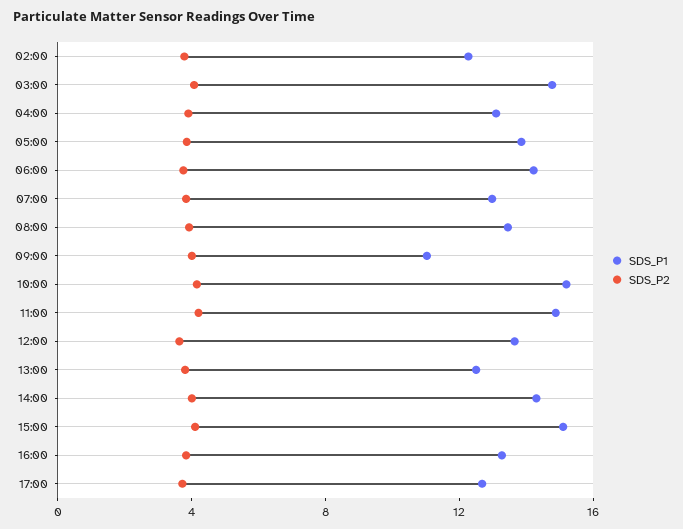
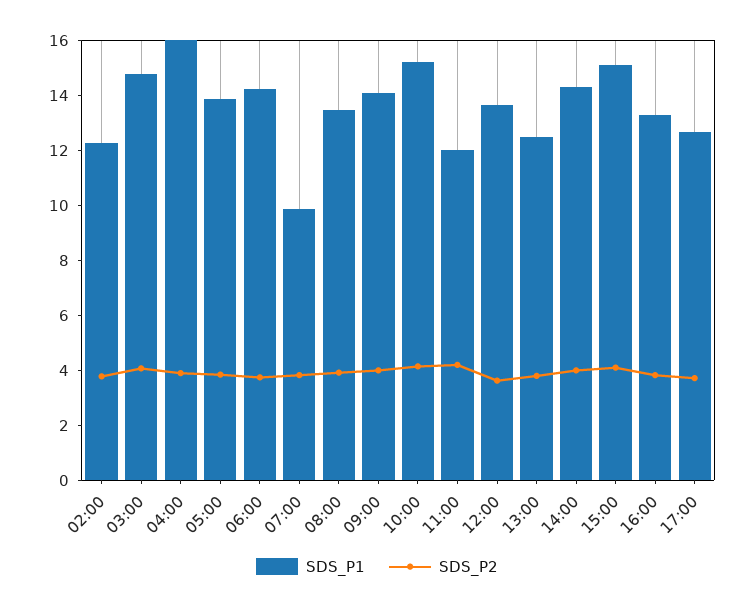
  {
    "SDS_P1": {
      "02:00": 12.5,
      "03:00": 15,
-     "04:00": 13,
+     "04:00": 16,
      "05:00": 14,
      "06:00": 14,
-     "07:00": 13,
+     "07:00": 10,
      "08:00": 13.5,
-     "09:00": 11,
+     "09:00": 14,
      "10:00": 15,
-     "11:00": 15,
+     "11:00": 12,
      "12:00": 13.5,
      "13:00": 12.5,
      "14:00": 14.5,
      "15:00": 15,
      "16:00": 13.5,
      "17:00": 12.5
    },
    "SDS_P2": {
      "02:00": 4,
      "03:00": 4,
      "04:00": 4,
      "05:00": 4,
      "06:00": 4,
      "07:00": 4,
      "08:00": 4,
      "09:00": 4,
      "10:00": 4,
      "11:00": 4,
      "12:00": 3.5,
      "13:00": 4,
      "14:00": 4,
      "15:00": 4,
      "16:00": 4,
      "17:00": 3.5
    }
  }

